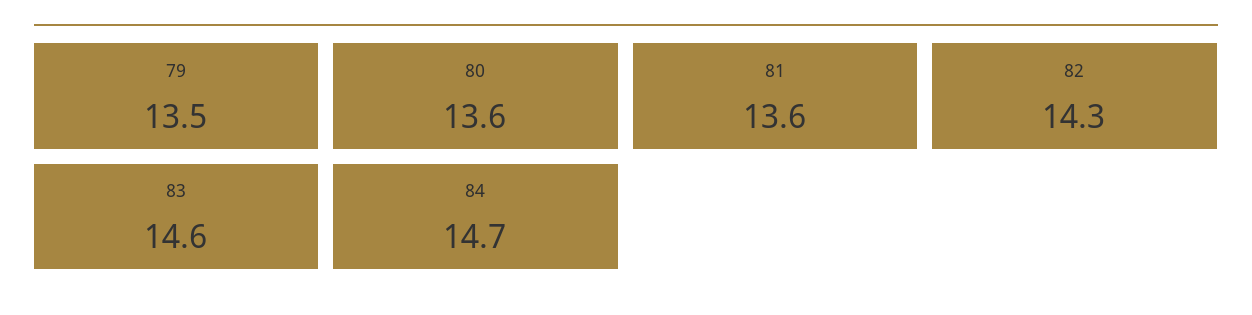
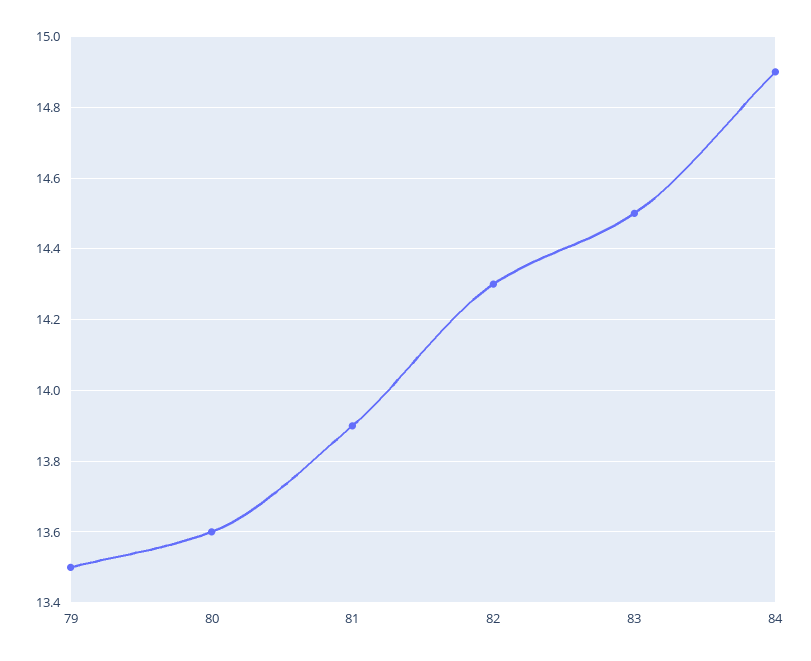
  {
    "79": 13.5,
    "80": 13.6,
-   "81": 13.6,
+   "81": 13.9,
    "82": 14.3,
-   "83": 14.6,
+   "83": 14.5,
-   "84": 14.7
+   "84": 14.9
  }

